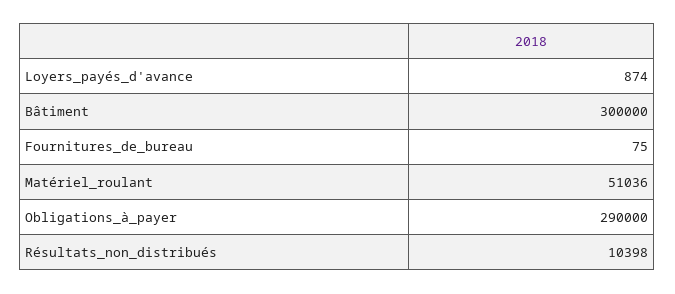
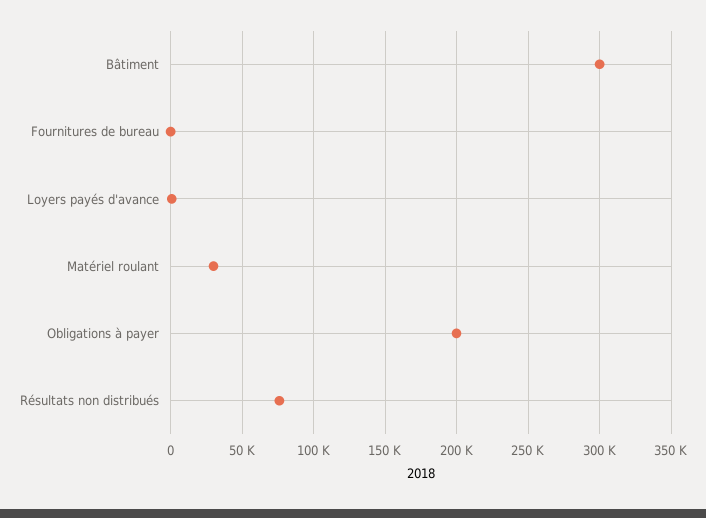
  {
    "Loyers_payés_d'avance": 874,
    "Bâtiment": 300000,
    "Fournitures_de_bureau": 75,
-   "Matériel_roulant": 51036,
+   "Matériel_roulant": 30000,
-   "Obligations_à_payer": 290000,
+   "Obligations_à_payer": 200000,
-   "Résultats_non_distribués": 10398
+   "Résultats_non_distribués": 75000
  }

